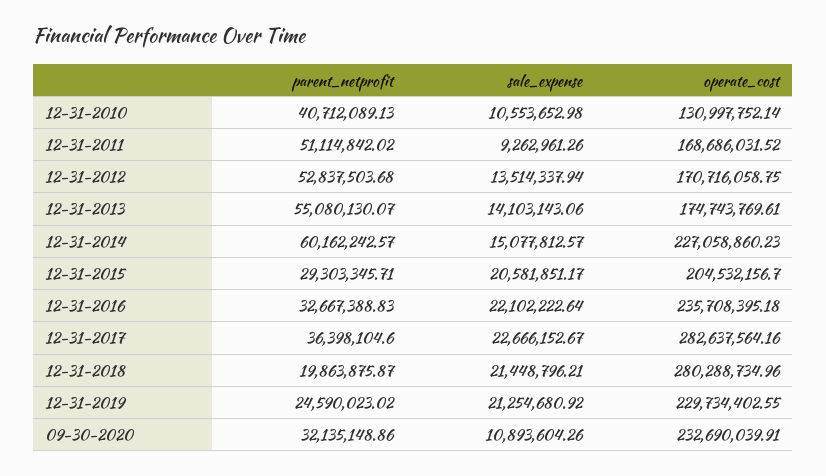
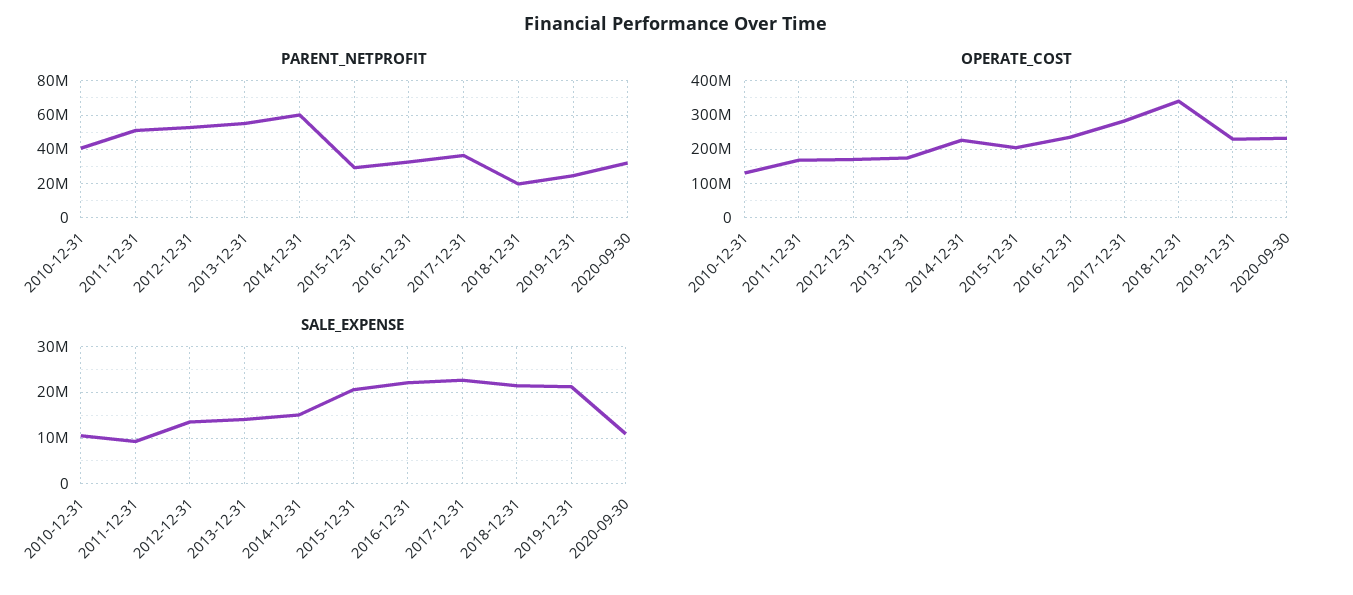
  {
    "parent_netprofit": {
      "12-31-2010": 40712089.13,
      "12-31-2011": 51114842.02,
      "12-31-2012": 52837503.68,
      "12-31-2013": 55080130.07,
      "12-31-2014": 60162242.57,
      "12-31-2015": 29303345.71,
      "12-31-2016": 32667388.83,
      "12-31-2017": 36398104.6,
      "12-31-2018": 19863875.87,
      "12-31-2019": 24590023.02,
      "09-30-2020": 32135148.86
    },
    "sale_expense": {
      "12-31-2010": 10553652.98,
      "12-31-2011": 9262961.26,
      "12-31-2012": 13514337.94,
      "12-31-2013": 14103143.06,
      "12-31-2014": 15077812.57,
      "12-31-2015": 20581851.17,
      "12-31-2016": 22102222.64,
      "12-31-2017": 22666152.67,
      "12-31-2018": 21448796.21,
      "12-31-2019": 21254680.92,
      "09-30-2020": 10893604.26
    },
    "operate_cost": {
      "12-31-2010": 130997752.14,
      "12-31-2011": 168686031.52,
      "12-31-2012": 170716058.75,
      "12-31-2013": 174743769.61,
      "12-31-2014": 227058860.23,
      "12-31-2015": 204532156.7,
      "12-31-2016": 235708395.18,
      "12-31-2017": 282637564.16,
-     "12-31-2018": 280288734.96,
+     "12-31-2018": 340000000,
      "12-31-2019": 229734402.55,
      "09-30-2020": 232690039.91
    }
  }

